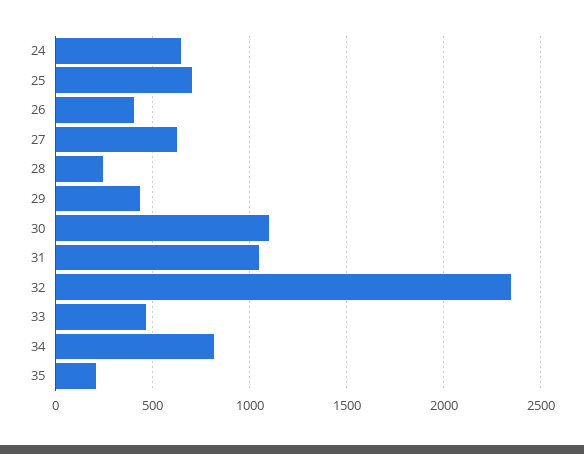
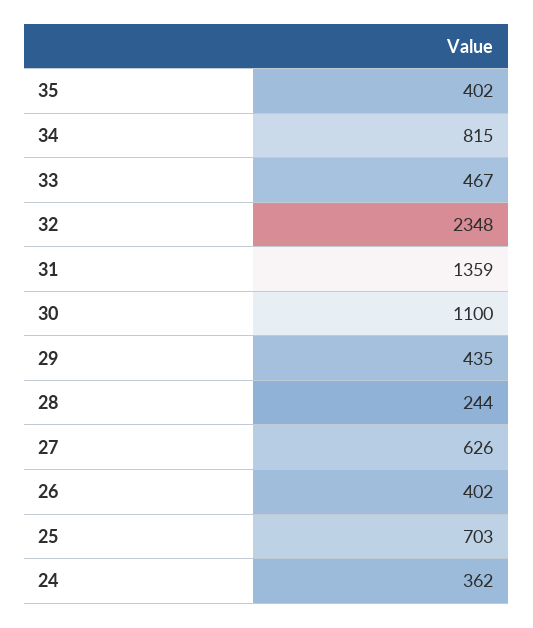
  {
-   "24": 650,
+   "24": 362,
    "25": 703,
    "26": 402,
    "27": 626,
    "28": 244,
    "29": 435,
    "30": 1100,
-   "31": 1050,
+   "31": 1359,
    "32": 2348,
    "33": 467,
    "34": 815,
-   "35": 200
+   "35": 402
  }

